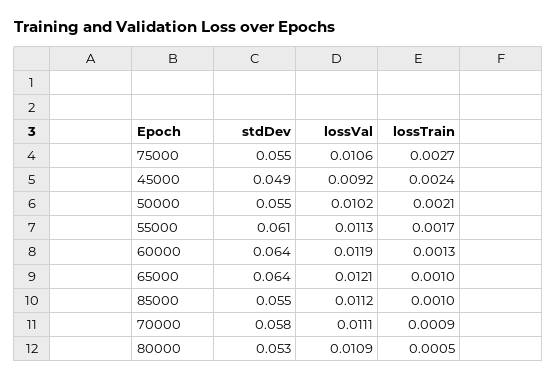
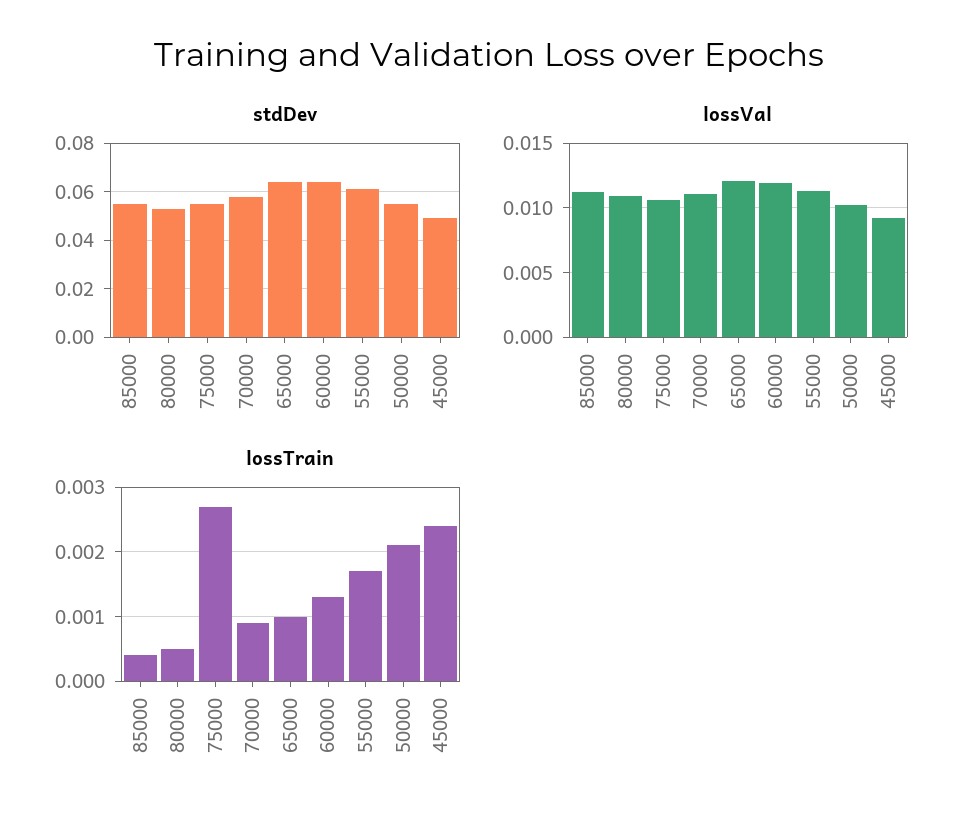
  {
    "stdDev": {
      "75000": 0.055,
      "45000": 0.049,
      "50000": 0.055,
      "55000": 0.061,
      "60000": 0.064,
      "65000": 0.064,
      "85000": 0.055,
      "70000": 0.058,
      "80000": 0.053
    },
    "lossVal": {
      "75000": 0.0106,
      "45000": 0.0092,
      "50000": 0.0102,
      "55000": 0.0113,
      "60000": 0.0119,
      "65000": 0.0121,
      "85000": 0.0112,
      "70000": 0.0111,
      "80000": 0.0109
    },
    "lossTrain": {
      "75000": 0.0027,
      "45000": 0.0024,
      "50000": 0.0021,
      "55000": 0.0017,
      "60000": 0.0013,
      "65000": 0.001,
-     "85000": 0.001,
+     "85000": 0.0004,
      "70000": 0.0009,
      "80000": 0.0005
    }
  }

